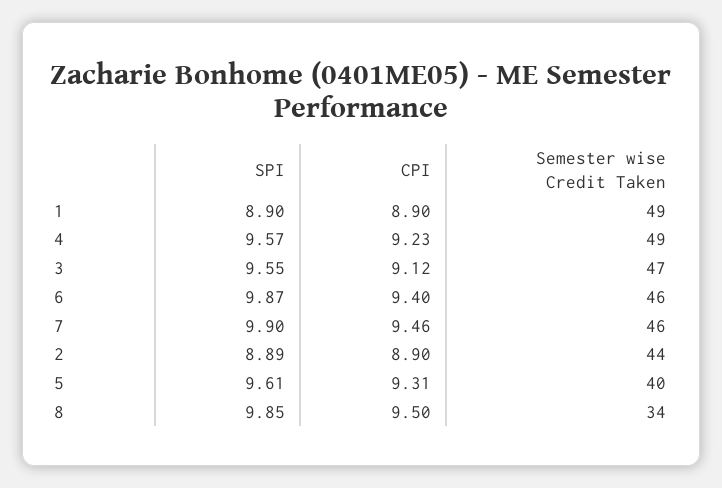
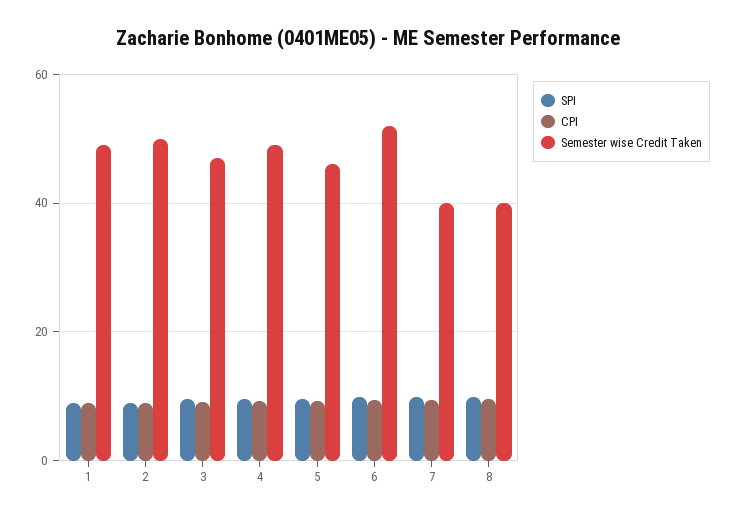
  {
    "SPI": {
      "1": 8.9,
      "4": 9.57,
      "3": 9.55,
      "6": 9.87,
      "7": 9.9,
      "2": 8.89,
      "5": 9.61,
      "8": 9.85
    },
    "CPI": {
      "1": 8.9,
      "4": 9.23,
      "3": 9.12,
      "6": 9.4,
      "7": 9.46,
      "2": 8.9,
      "5": 9.31,
      "8": 9.5
    },
    "Semester wise Credit Taken": {
      "1": 49,
      "4": 49,
      "3": 47,
-     "6": 46,
+     "6": 52,
-     "7": 46,
+     "7": 40,
-     "2": 44,
+     "2": 50,
-     "5": 40,
+     "5": 46,
-     "8": 34
+     "8": 40
    }
  }

